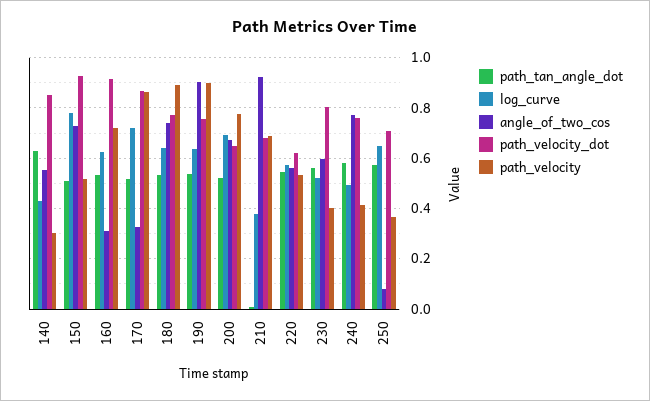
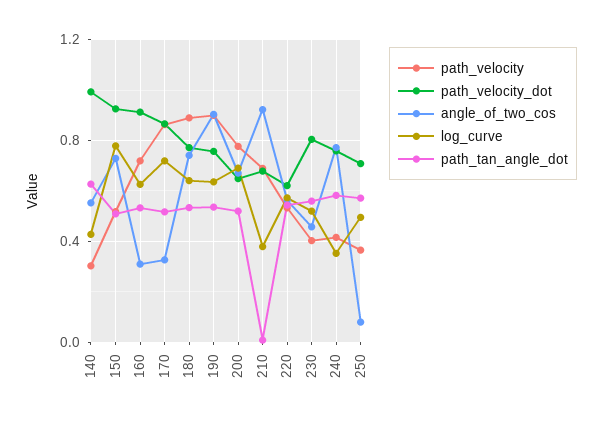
  {
    "path_tan_angle_dot": {
      "140": 0.625,
      "150": 0.5,
      "160": 0.525,
      "170": 0.525,
      "180": 0.525,
      "190": 0.525,
      "200": 0.525,
      "210": 0,
      "220": 0.55,
      "230": 0.55,
      "240": 0.575,
      "250": 0.575
    },
    "log_curve": {
      "140": 0.425,
      "150": 0.775,
      "160": 0.625,
      "170": 0.725,
      "180": 0.65,
      "190": 0.625,
      "200": 0.7,
      "210": 0.375,
      "220": 0.575,
      "230": 0.525,
-     "240": 0.5,
+     "240": 0.35,
-     "250": 0.65
+     "250": 0.5
    },
    "angle_of_two_cos": {
      "140": 0.55,
      "150": 0.725,
      "160": 0.3,
      "170": 0.325,
      "180": 0.75,
      "190": 0.9,
      "200": 0.675,
      "210": 0.925,
      "220": 0.575,
-     "230": 0.6,
+     "230": 0.45,
      "240": 0.775,
      "250": 0.075
    },
    "path_velocity_dot": {
-     "140": 0.85,
+     "140": 1,
      "150": 0.925,
      "160": 0.925,
      "170": 0.875,
      "180": 0.775,
      "190": 0.75,
      "200": 0.65,
      "210": 0.675,
      "220": 0.625,
      "230": 0.8,
      "240": 0.75,
      "250": 0.7
    },
    "path_velocity": {
      "140": 0.3,
      "150": 0.525,
      "160": 0.725,
      "170": 0.875,
      "180": 0.9,
      "190": 0.9,
      "200": 0.775,
      "210": 0.7,
      "220": 0.525,
      "230": 0.4,
      "240": 0.425,
      "250": 0.375
    }
  }

